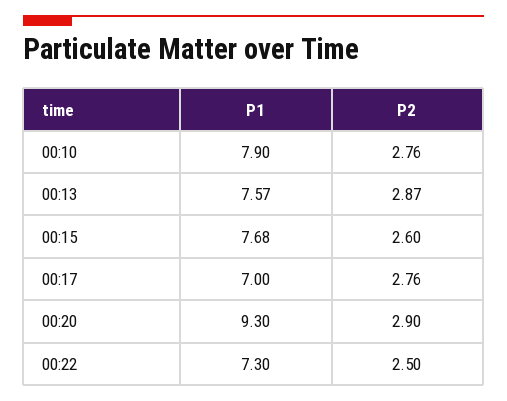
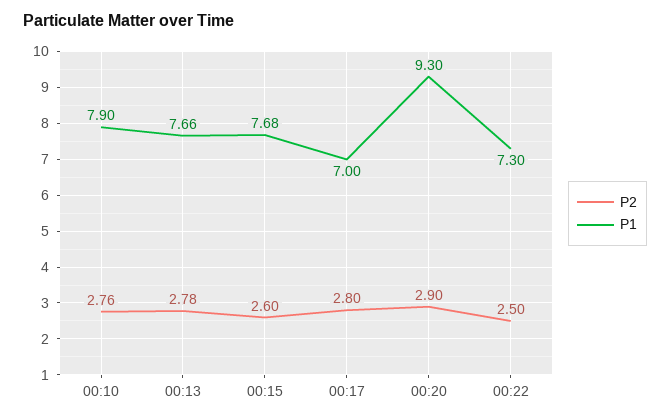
  {
    "P1": {
      "00:10": 7.9,
-     "00:13": 7.57,
+     "00:13": 7.66,
      "00:15": 7.68,
      "00:17": 7,
      "00:20": 9.3,
      "00:22": 7.3
    },
    "P2": {
      "00:10": 2.76,
-     "00:13": 2.87,
+     "00:13": 2.78,
      "00:15": 2.6,
-     "00:17": 2.76,
+     "00:17": 2.8,
      "00:20": 2.9,
      "00:22": 2.5
    }
  }

